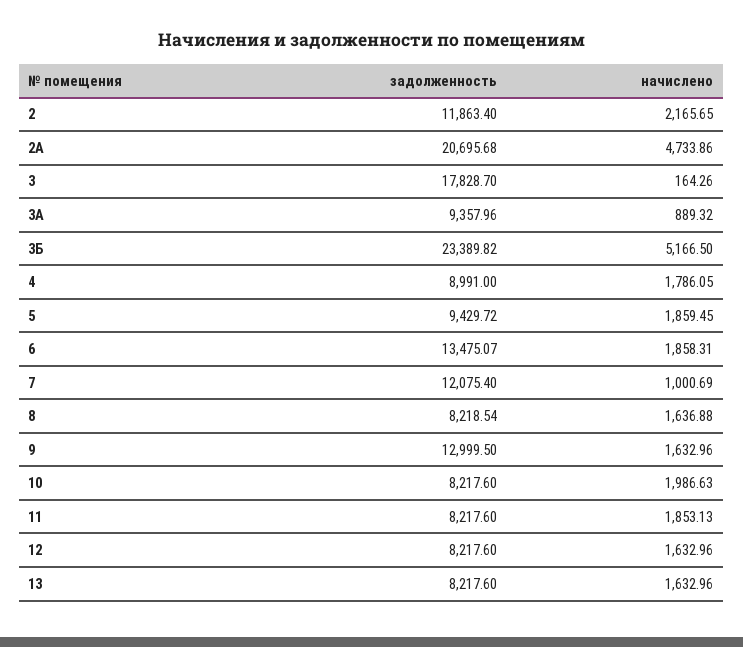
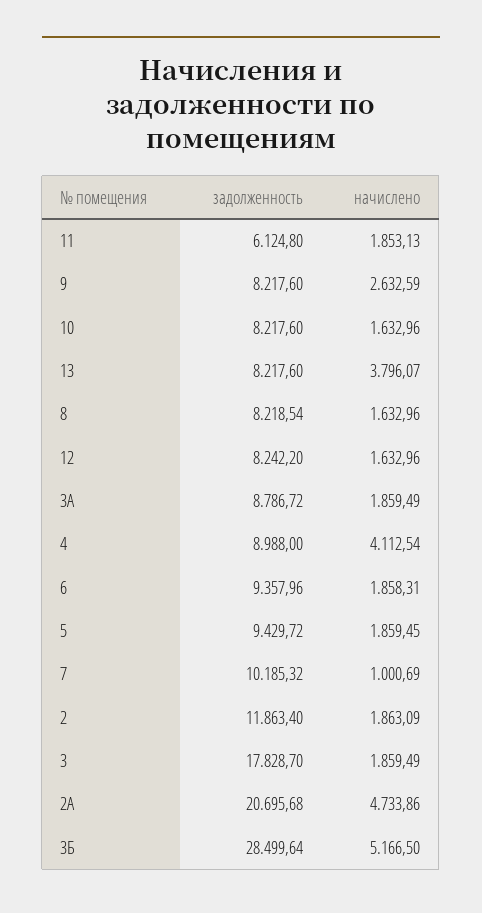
  {
    "задолженность": {
      "2": 11863.4,
      "2А": 20695.68,
      "3": 17828.7,
-     "3А": 9357.96,
+     "3А": 8786.72,
-     "3Б": 23389.82,
+     "3Б": 28499.64,
-     "4": 8991,
+     "4": 8988,
      "5": 9429.72,
-     "6": 13475.07,
+     "6": 9357.96,
-     "7": 12075.4,
+     "7": 10185.32,
      "8": 8218.54,
-     "9": 12999.5,
+     "9": 8217.6,
      "10": 8217.6,
-     "11": 8217.6,
+     "11": 6124.8,
-     "12": 8217.6,
+     "12": 8242.2,
      "13": 8217.6
    },
    "начислено": {
-     "2": 2165.65,
+     "2": 1863.09,
      "2А": 4733.86,
-     "3": 164.26,
+     "3": 1859.49,
-     "3А": 889.32,
+     "3А": 1859.49,
      "3Б": 5166.5,
-     "4": 1786.05,
+     "4": 4112.54,
      "5": 1859.45,
      "6": 1858.31,
      "7": 1000.69,
-     "8": 1636.88,
+     "8": 1632.96,
-     "9": 1632.96,
+     "9": 2632.59,
-     "10": 1986.63,
+     "10": 1632.96,
      "11": 1853.13,
      "12": 1632.96,
-     "13": 1632.96
+     "13": 3796.07
    }
  }

